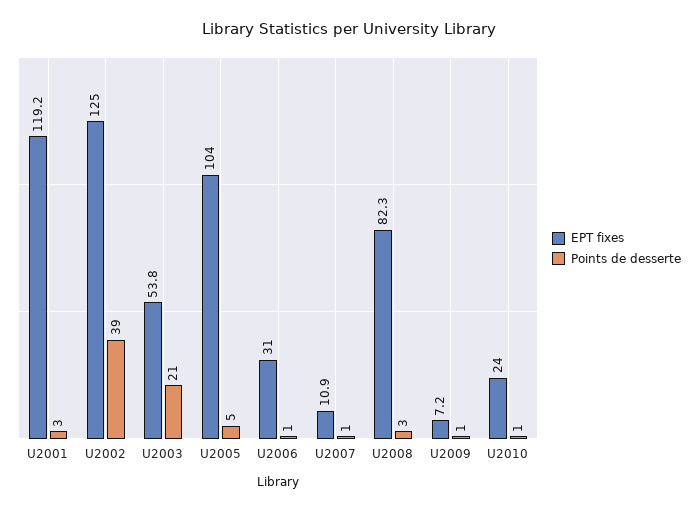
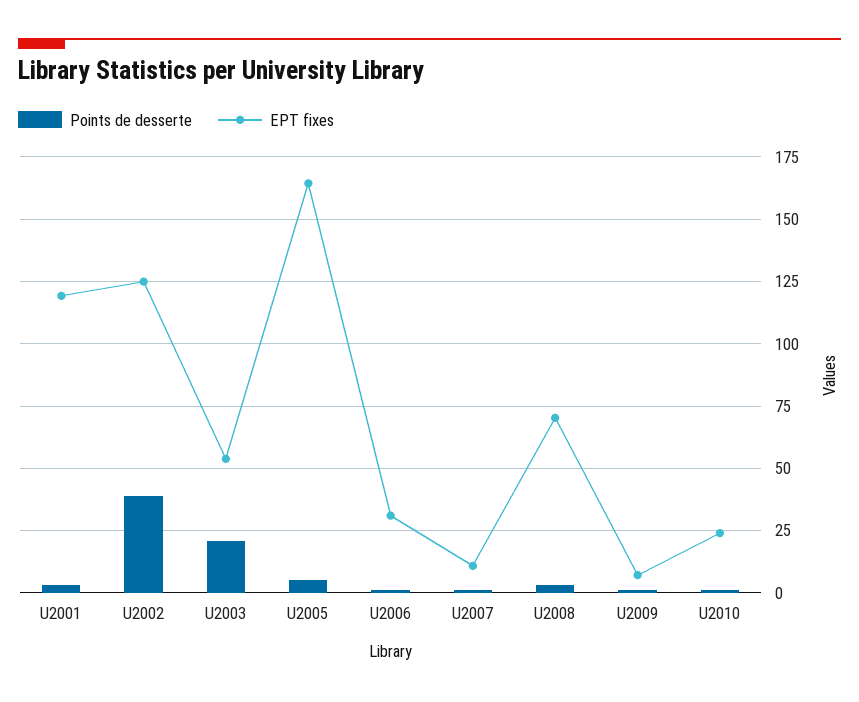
  {
    "EPT fixes": {
      "U2001": 119.2,
      "U2002": 125,
      "U2003": 53.8,
-     "U2005": 104,
+     "U2005": 165,
      "U2006": 31,
      "U2007": 10.9,
-     "U2008": 82.3,
+     "U2008": 70,
      "U2009": 7.2,
      "U2010": 24
    },
    "Points de desserte": {
      "U2001": 3,
      "U2002": 39,
      "U2003": 21,
      "U2005": 5,
      "U2006": 1,
      "U2007": 1,
      "U2008": 3,
      "U2009": 1,
      "U2010": 1
    }
  }

